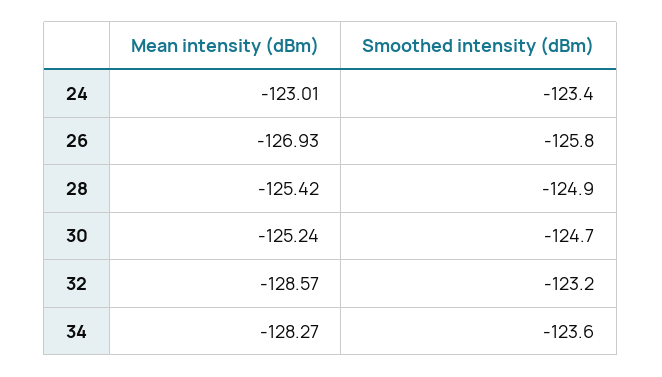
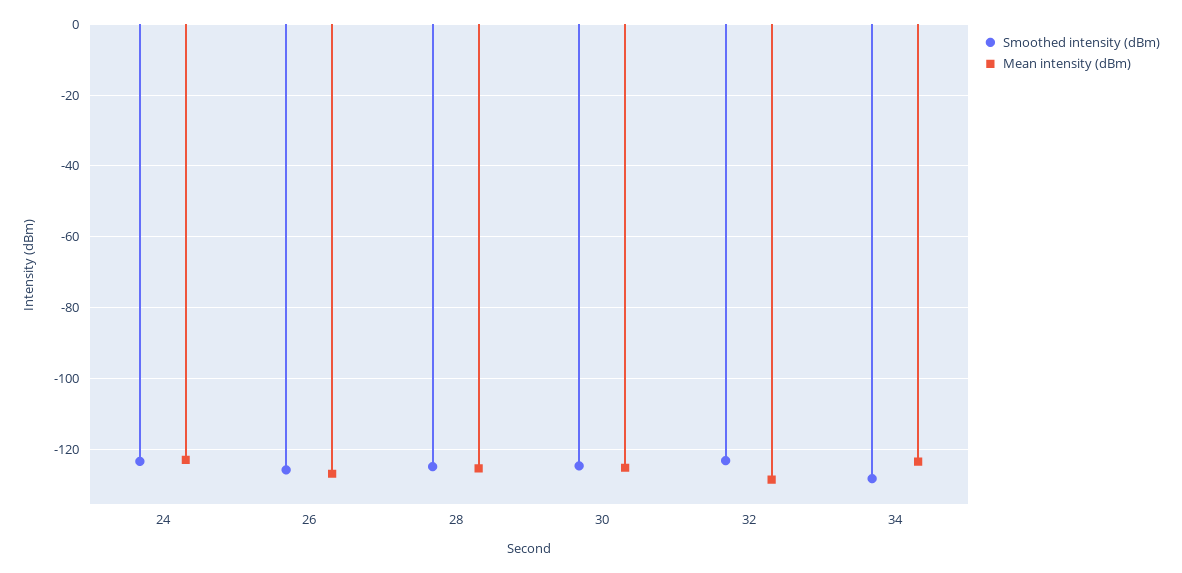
  {
    "Mean intensity (dBm)": {
      "24": -123.01,
      "26": -126.93,
      "28": -125.42,
      "30": -125.24,
      "32": -128.57,
-     "34": -128.27
+     "34": -124
    },
    "Smoothed intensity (dBm)": {
      "24": -123.4,
      "26": -125.8,
      "28": -124.9,
      "30": -124.7,
      "32": -123.2,
-     "34": -123.6
+     "34": -128
    }
  }

